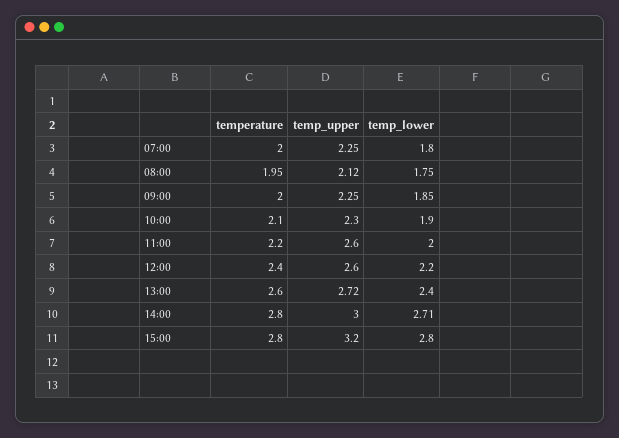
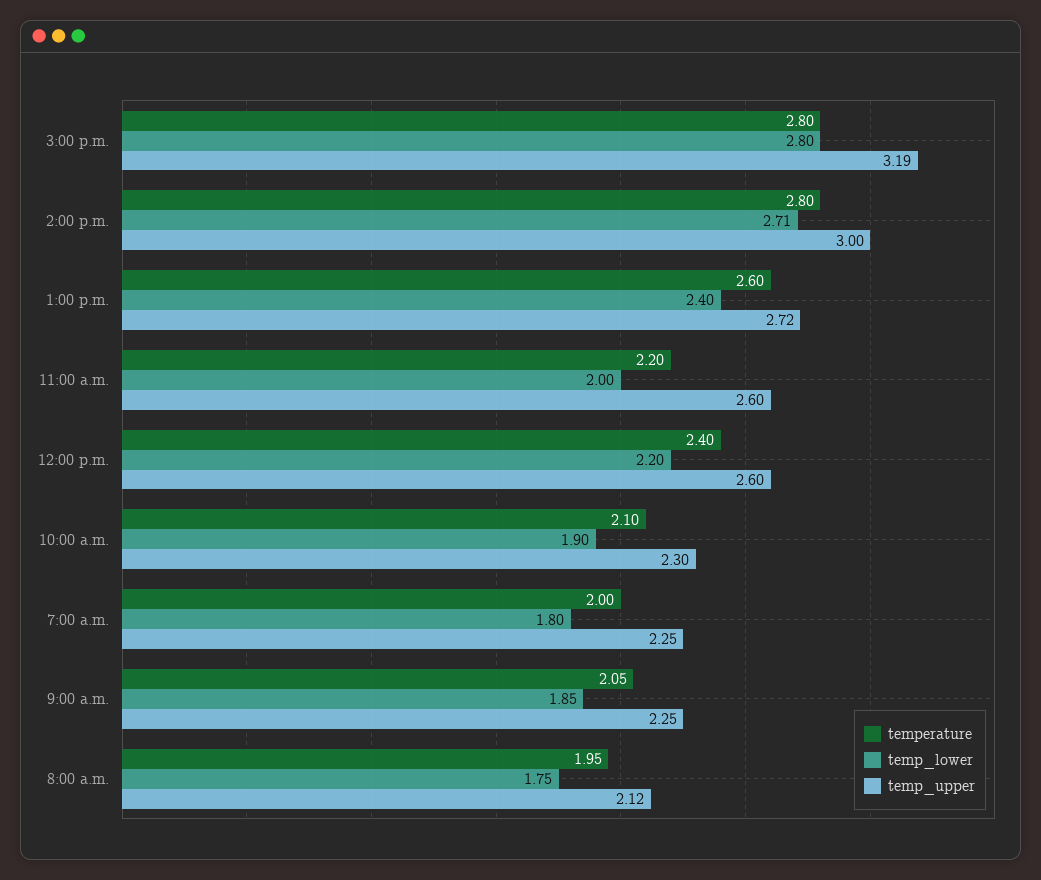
  {
    "temperature": {
      "07:00": 2,
      "08:00": 1.95,
-     "09:00": 2,
+     "09:00": 2.05,
      "10:00": 2.1,
      "11:00": 2.2,
      "12:00": 2.4,
      "13:00": 2.6,
      "14:00": 2.8,
      "15:00": 2.8
    },
    "temp_upper": {
      "07:00": 2.25,
      "08:00": 2.12,
      "09:00": 2.25,
      "10:00": 2.3,
      "11:00": 2.6,
      "12:00": 2.6,
      "13:00": 2.72,
      "14:00": 3,
-     "15:00": 3.2
+     "15:00": 3.19
    },
    "temp_lower": {
      "07:00": 1.8,
      "08:00": 1.75,
      "09:00": 1.85,
      "10:00": 1.9,
      "11:00": 2,
      "12:00": 2.2,
      "13:00": 2.4,
      "14:00": 2.71,
      "15:00": 2.8
    }
  }

